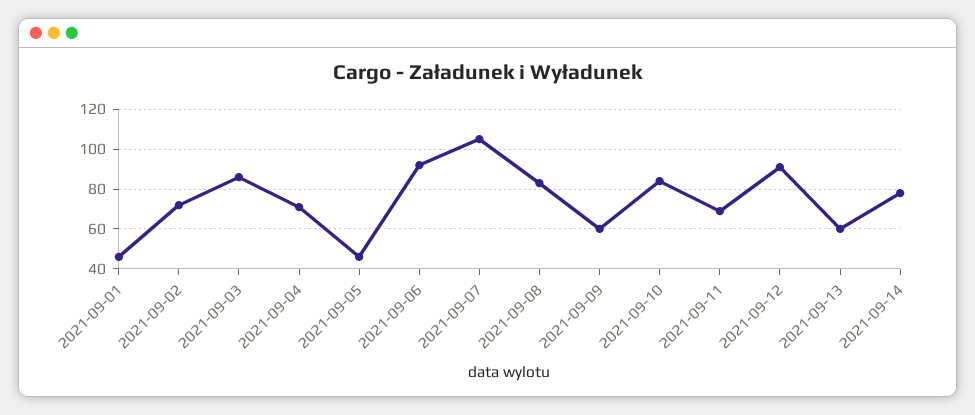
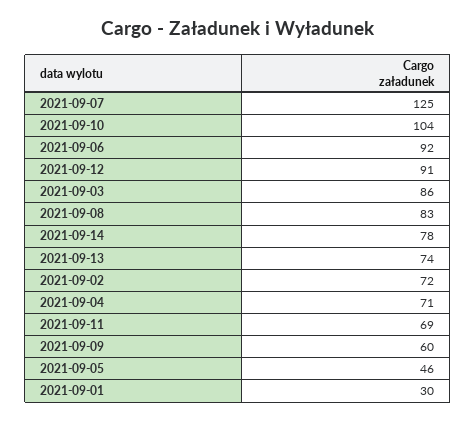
  {
-   "2021-09-01": 45,
+   "2021-09-01": 30,
    "2021-09-02": 72,
    "2021-09-03": 86,
    "2021-09-04": 71,
    "2021-09-05": 46,
    "2021-09-06": 92,
-   "2021-09-07": 105,
+   "2021-09-07": 125,
    "2021-09-08": 83,
    "2021-09-09": 60,
-   "2021-09-10": 85,
+   "2021-09-10": 104,
    "2021-09-11": 69,
    "2021-09-12": 91,
-   "2021-09-13": 60,
+   "2021-09-13": 74,
    "2021-09-14": 78
  }

